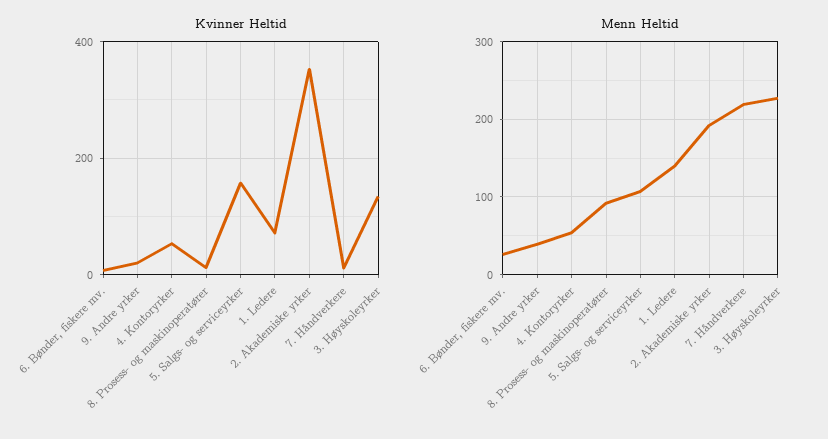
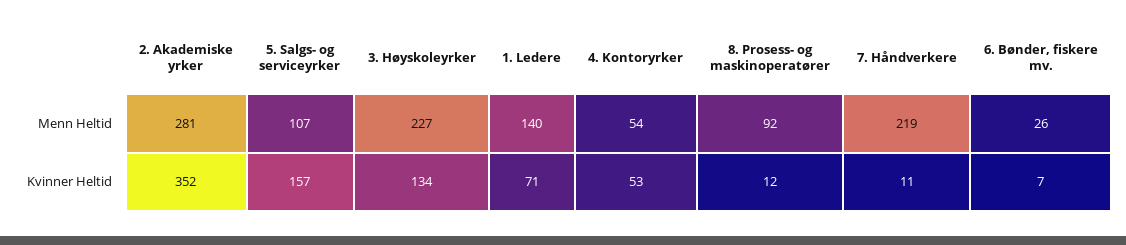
  {
    "Kvinner Heltid": {
      "6. Bønder, fiskere mv.": 7,
-     "9. Andre yrker": 20,
      "4. Kontoryrker": 53,
      "8. Prosess- og maskinoperatører": 12,
      "5. Salgs- og serviceyrker": 157,
      "1. Ledere": 71,
      "2. Akademiske yrker": 352,
      "7. Håndverkere": 11,
      "3. Høyskoleyrker": 134
    },
    "Menn Heltid": {
      "6. Bønder, fiskere mv.": 26,
-     "9. Andre yrker": 40,
      "4. Kontoryrker": 54,
      "8. Prosess- og maskinoperatører": 92,
      "5. Salgs- og serviceyrker": 107,
      "1. Ledere": 140,
-     "2. Akademiske yrker": 190,
+     "2. Akademiske yrker": 281,
      "7. Håndverkere": 219,
      "3. Høyskoleyrker": 227
    }
  }

